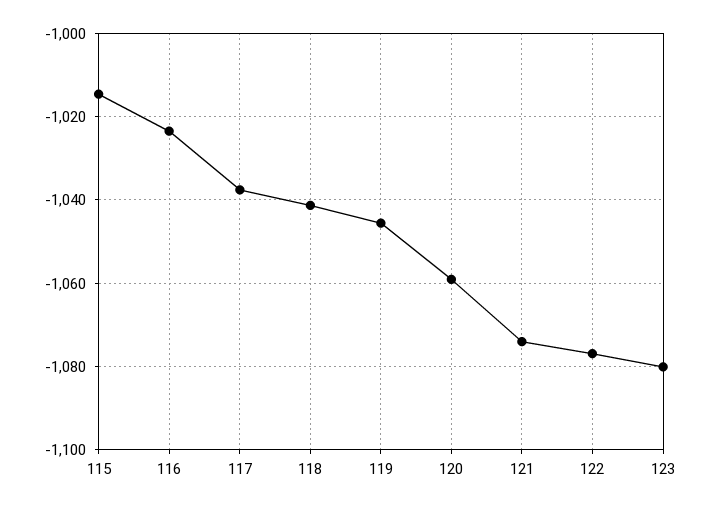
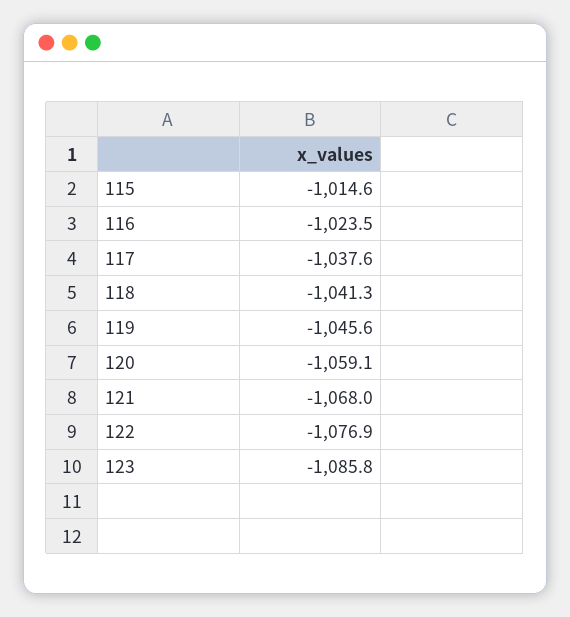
  {
    "115": -1014.6,
    "116": -1023.5,
    "117": -1037.6,
    "118": -1041.3,
    "119": -1045.6,
    "120": -1059.1,
-   "121": -1074,
+   "121": -1068,
    "122": -1076.9,
-   "123": -1080
+   "123": -1085.8
  }

